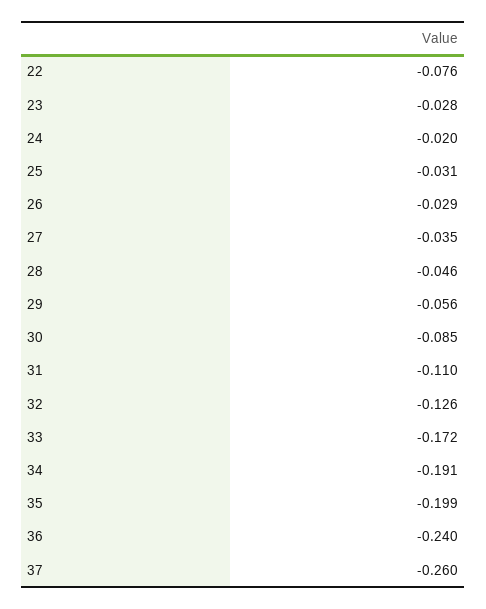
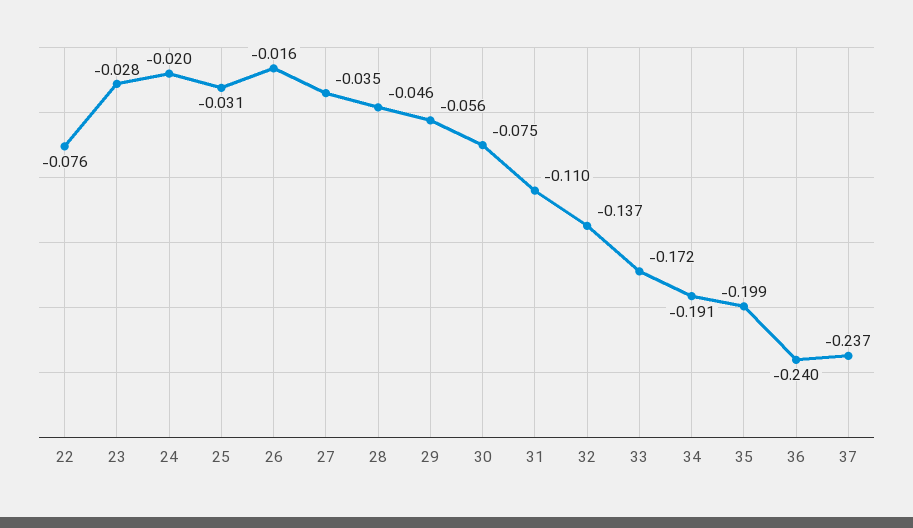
  {
    "22": -0.076,
    "23": -0.028,
    "24": -0.02,
    "25": -0.031,
-   "26": -0.029,
+   "26": -0.016,
    "27": -0.035,
    "28": -0.046,
    "29": -0.056,
-   "30": -0.085,
+   "30": -0.075,
    "31": -0.11,
-   "32": -0.126,
+   "32": -0.137,
    "33": -0.172,
    "34": -0.191,
    "35": -0.199,
    "36": -0.24,
-   "37": -0.26
+   "37": -0.237
  }

